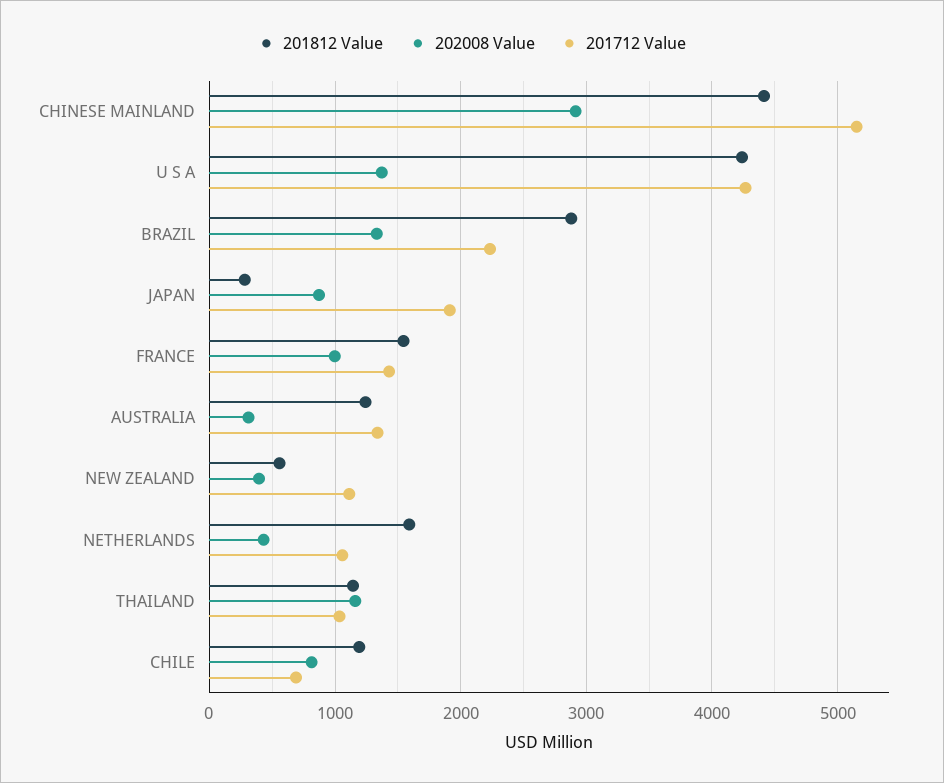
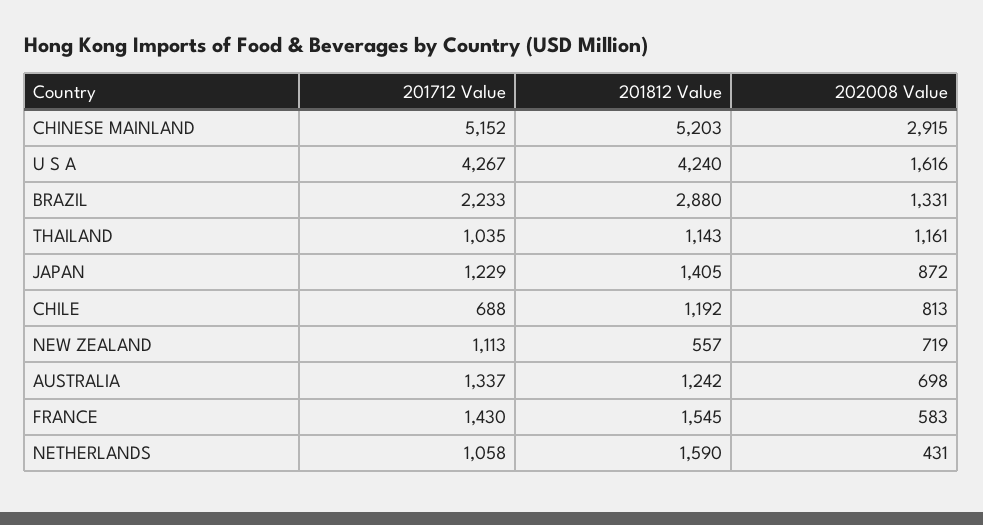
  {
    "201812 Value": {
-     "CHINESE MAINLAND": 4400,
+     "CHINESE MAINLAND": 5203,
      "U S A": 4240,
      "BRAZIL": 2880,
-     "JAPAN": 300,
+     "JAPAN": 1405,
      "FRANCE": 1545,
      "AUSTRALIA": 1242,
      "NEW ZEALAND": 557,
      "NETHERLANDS": 1590,
      "THAILAND": 1143,
      "CHILE": 1192
    },
    "202008 Value": {
      "CHINESE MAINLAND": 2915,
-     "U S A": 1400,
+     "U S A": 1616,
      "BRAZIL": 1331,
      "JAPAN": 872,
-     "FRANCE": 1000,
+     "FRANCE": 583,
-     "AUSTRALIA": 300,
+     "AUSTRALIA": 698,
-     "NEW ZEALAND": 400,
+     "NEW ZEALAND": 719,
      "NETHERLANDS": 431,
      "THAILAND": 1161,
      "CHILE": 813
    },
    "201712 Value": {
      "CHINESE MAINLAND": 5152,
      "U S A": 4267,
      "BRAZIL": 2233,
-     "JAPAN": 1900,
+     "JAPAN": 1229,
      "FRANCE": 1430,
      "AUSTRALIA": 1337,
      "NEW ZEALAND": 1113,
      "NETHERLANDS": 1058,
      "THAILAND": 1035,
      "CHILE": 688
    }
  }

